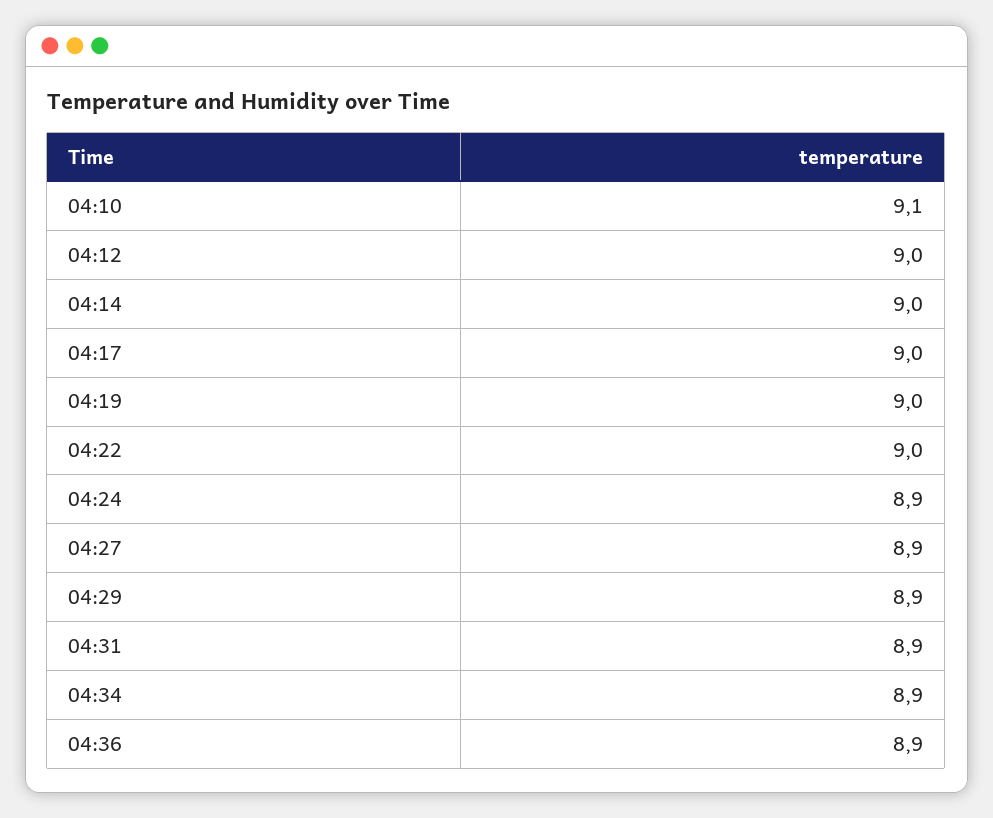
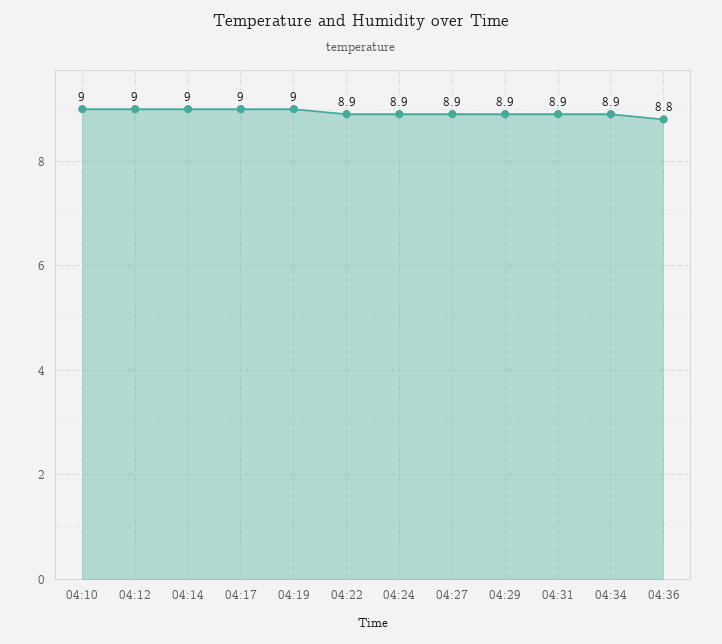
  {
-   "04:10": 9.1,
+   "04:10": 9,
    "04:12": 9,
    "04:14": 9,
    "04:17": 9,
    "04:19": 9,
-   "04:22": 9,
+   "04:22": 8.9,
    "04:24": 8.9,
    "04:27": 8.9,
    "04:29": 8.9,
    "04:31": 8.9,
    "04:34": 8.9,
-   "04:36": 8.9
+   "04:36": 8.8
  }

